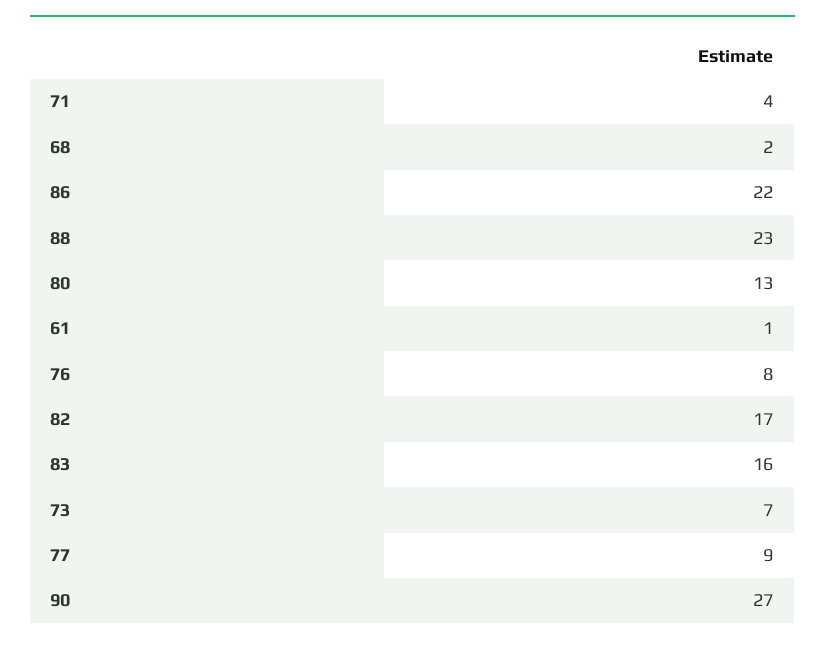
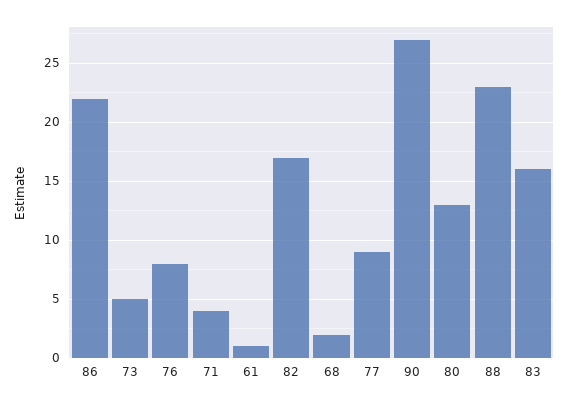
  {
    "71": 4,
    "68": 2,
    "86": 22,
    "88": 23,
    "80": 13,
    "61": 1,
    "76": 8,
    "82": 17,
    "83": 16,
-   "73": 7,
+   "73": 5,
    "77": 9,
    "90": 27
  }

